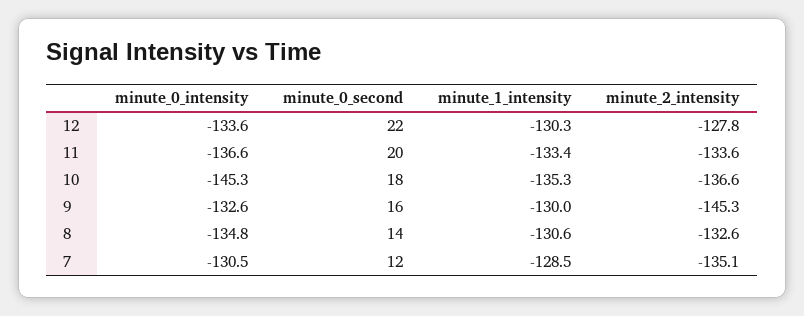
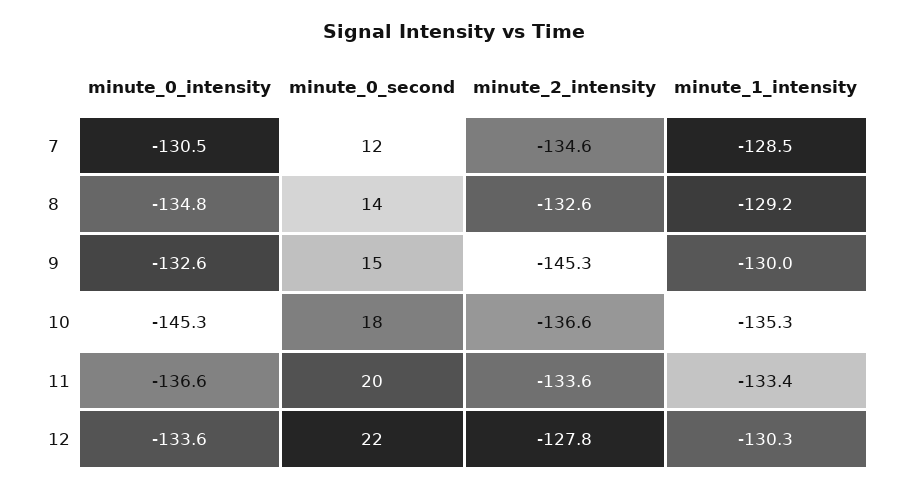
  {
    "minute_0_intensity": {
      "12": -133.6,
      "11": -136.6,
      "10": -145.3,
      "9": -132.6,
      "8": -134.8,
      "7": -130.5
    },
    "minute_0_second": {
      "12": 22,
      "11": 20,
      "10": 18,
-     "9": 16,
+     "9": 15,
      "8": 14,
      "7": 12
    },
    "minute_1_intensity": {
      "12": -130.3,
      "11": -133.4,
      "10": -135.3,
      "9": -130,
-     "8": -130.6,
+     "8": -129.2,
      "7": -128.5
    },
    "minute_2_intensity": {
      "12": -127.8,
      "11": -133.6,
      "10": -136.6,
      "9": -145.3,
      "8": -132.6,
-     "7": -135.1
+     "7": -134.6
    }
  }

